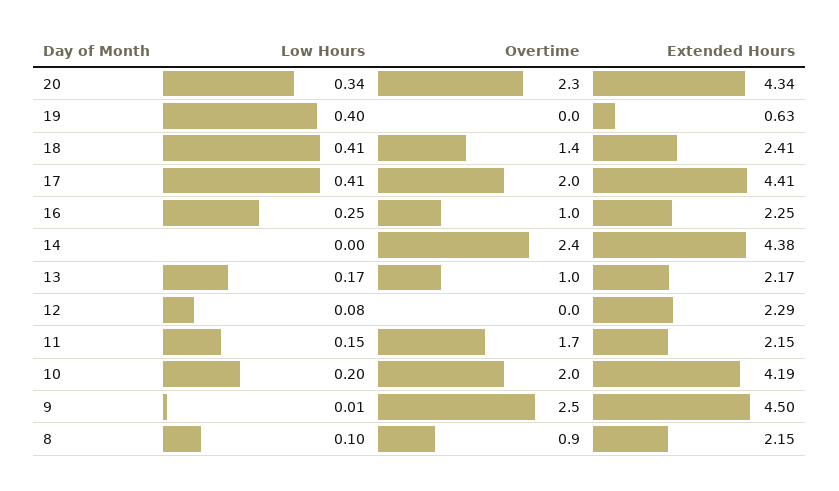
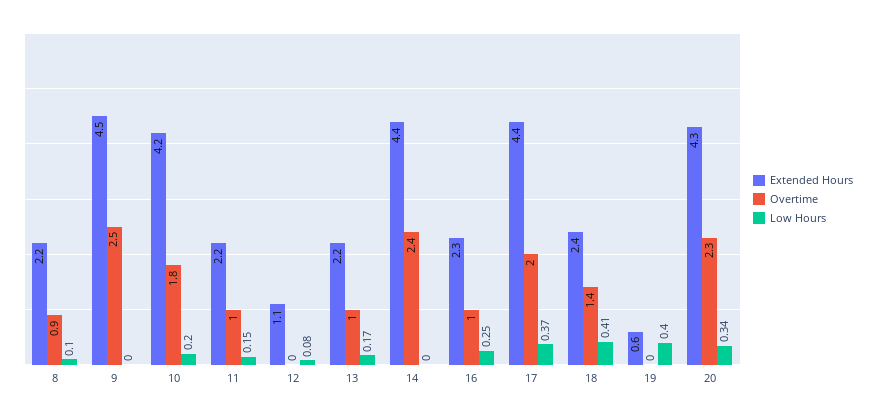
  {
    "Low Hours": {
      "20": 0.34,
      "19": 0.4,
      "18": 0.41,
-     "17": 0.41,
+     "17": 0.37,
      "16": 0.25,
      "14": 0,
      "13": 0.17,
      "12": 0.08,
      "11": 0.15,
      "10": 0.2,
-     "9": 0.01,
+     "9": 0,
      "8": 0.1
    },
    "Overtime": {
      "20": 2.3,
      "19": 0,
      "18": 1.4,
      "17": 2,
      "16": 1,
      "14": 2.4,
      "13": 1,
      "12": 0,
-     "11": 1.7,
+     "11": 1,
-     "10": 2,
+     "10": 1.8,
      "9": 2.5,
      "8": 0.9
    },
    "Extended Hours": {
      "20": 4.34,
      "19": 0.63,
      "18": 2.41,
      "17": 4.41,
      "16": 2.25,
      "14": 4.38,
      "13": 2.17,
-     "12": 2.29,
+     "12": 1.1,
      "11": 2.15,
      "10": 4.19,
      "9": 4.5,
      "8": 2.15
    }
  }

